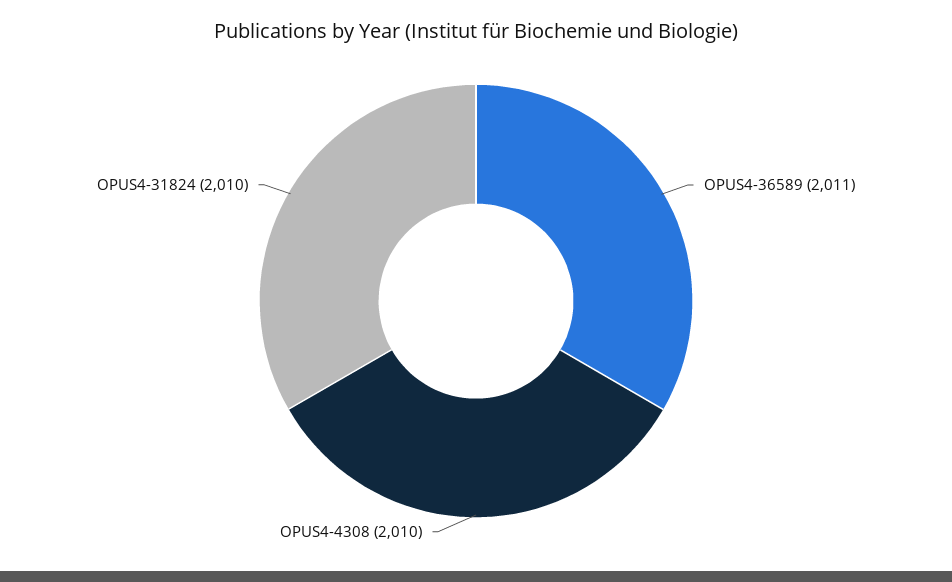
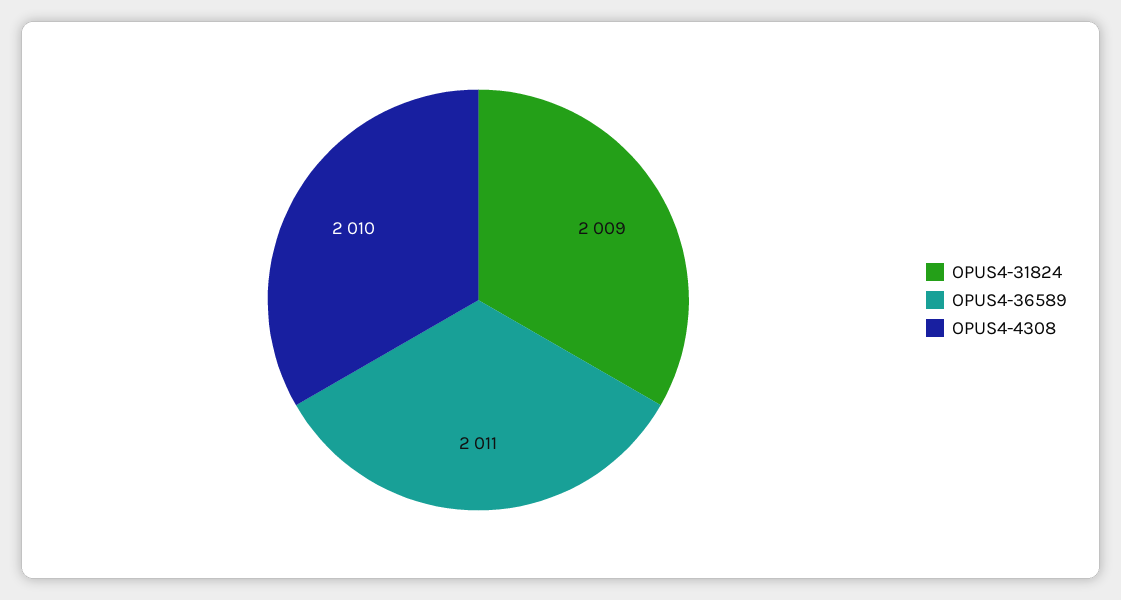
  {
    "OPUS4-36589": 2011,
    "OPUS4-4308": 2010,
-   "OPUS4-31824": 2010
+   "OPUS4-31824": 2009
  }

